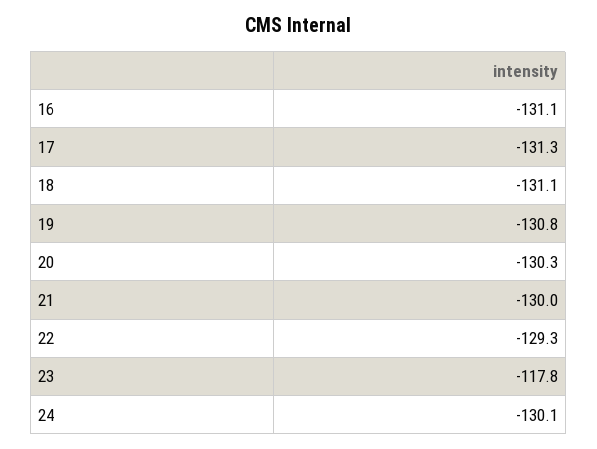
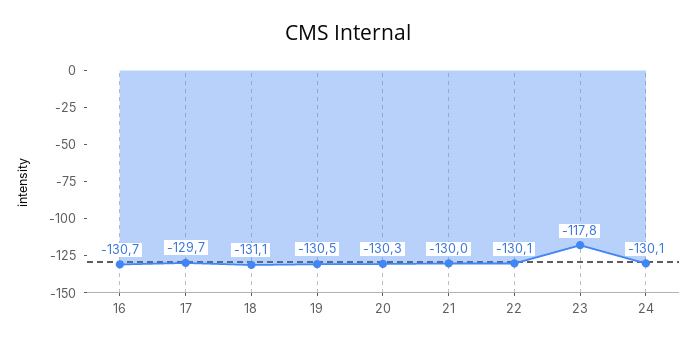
  {
-   "16": -131.1,
+   "16": -130.7,
-   "17": -131.3,
+   "17": -129.7,
    "18": -131.1,
-   "19": -130.8,
+   "19": -130.5,
    "20": -130.3,
    "21": -130,
-   "22": -129.3,
+   "22": -130.1,
    "23": -117.8,
    "24": -130.1
  }

